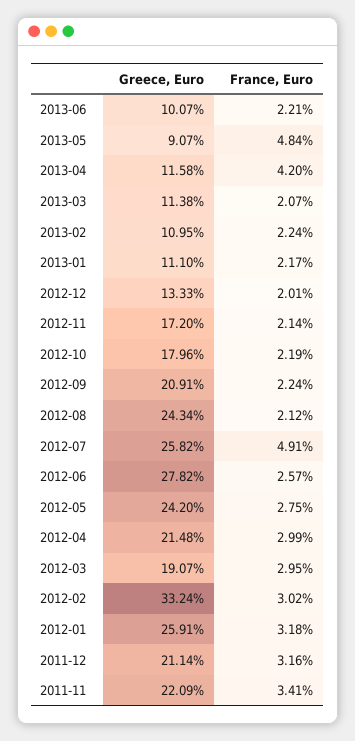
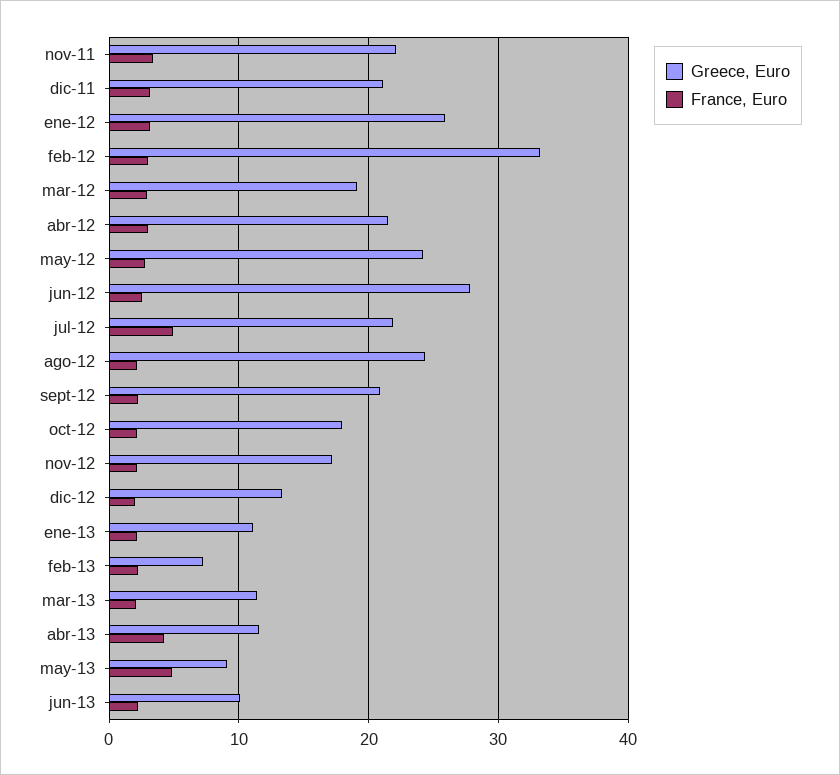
  {
    "Greece, Euro": {
      "2013-06": 10.07,
      "2013-05": 9.07,
      "2013-04": 11.58,
      "2013-03": 11.38,
-     "2013-02": 10.95,
+     "2013-02": 7,
      "2013-01": 11.1,
      "2012-12": 13.33,
      "2012-11": 17.2,
      "2012-10": 17.96,
      "2012-09": 20.91,
      "2012-08": 24.34,
-     "2012-07": 25.82,
+     "2012-07": 22,
      "2012-06": 27.82,
      "2012-05": 24.2,
      "2012-04": 21.48,
      "2012-03": 19.07,
      "2012-02": 33.24,
      "2012-01": 25.91,
      "2011-12": 21.14,
      "2011-11": 22.09
    },
    "France, Euro": {
      "2013-06": 2.21,
      "2013-05": 4.84,
      "2013-04": 4.2,
      "2013-03": 2.07,
      "2013-02": 2.24,
      "2013-01": 2.17,
      "2012-12": 2.01,
      "2012-11": 2.14,
      "2012-10": 2.19,
      "2012-09": 2.24,
      "2012-08": 2.12,
      "2012-07": 4.91,
      "2012-06": 2.57,
      "2012-05": 2.75,
      "2012-04": 2.99,
      "2012-03": 2.95,
      "2012-02": 3.02,
      "2012-01": 3.18,
      "2011-12": 3.16,
      "2011-11": 3.41
    }
  }

